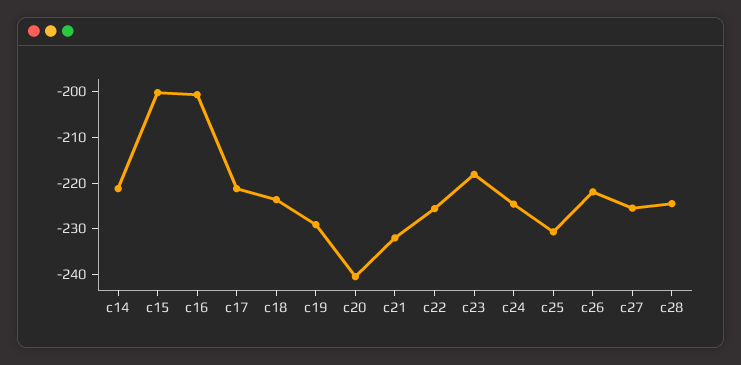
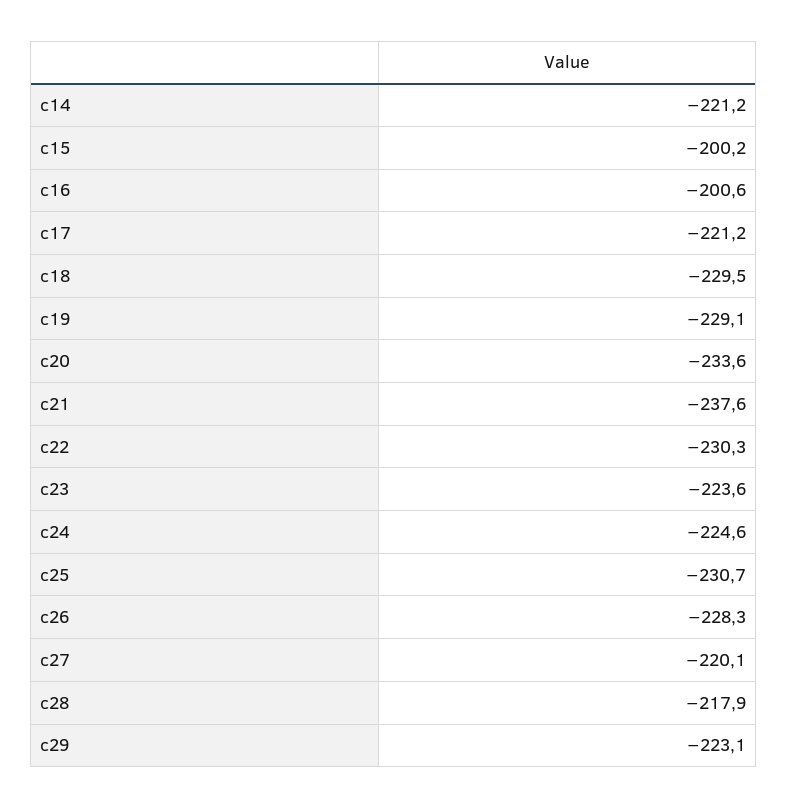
  {
    "c14": -221.2,
    "c15": -200.2,
    "c16": -200.6,
    "c17": -221.2,
-   "c18": -224,
+   "c18": -229.5,
    "c19": -229.1,
-   "c20": -240,
+   "c20": -233.6,
-   "c21": -232,
+   "c21": -237.6,
-   "c22": -226,
+   "c22": -230.3,
-   "c23": -218,
+   "c23": -223.6,
    "c24": -224.6,
    "c25": -230.7,
-   "c26": -222,
+   "c26": -228.3,
-   "c27": -226,
+   "c27": -220.1,
-   "c28": -224
+   "c28": -217.9,
+   "c29": -223.1
  }

